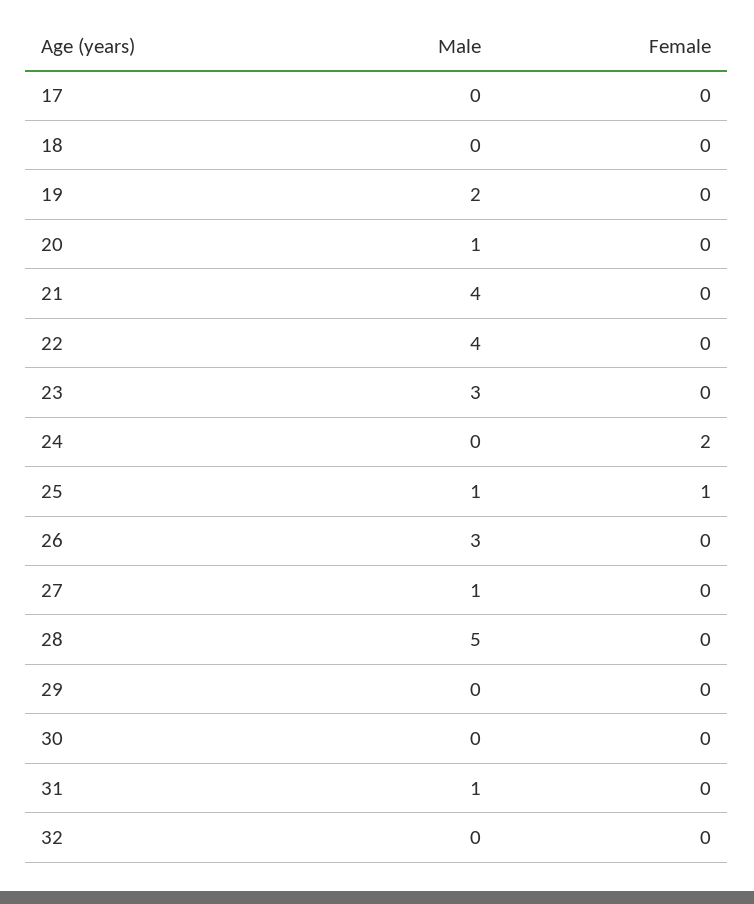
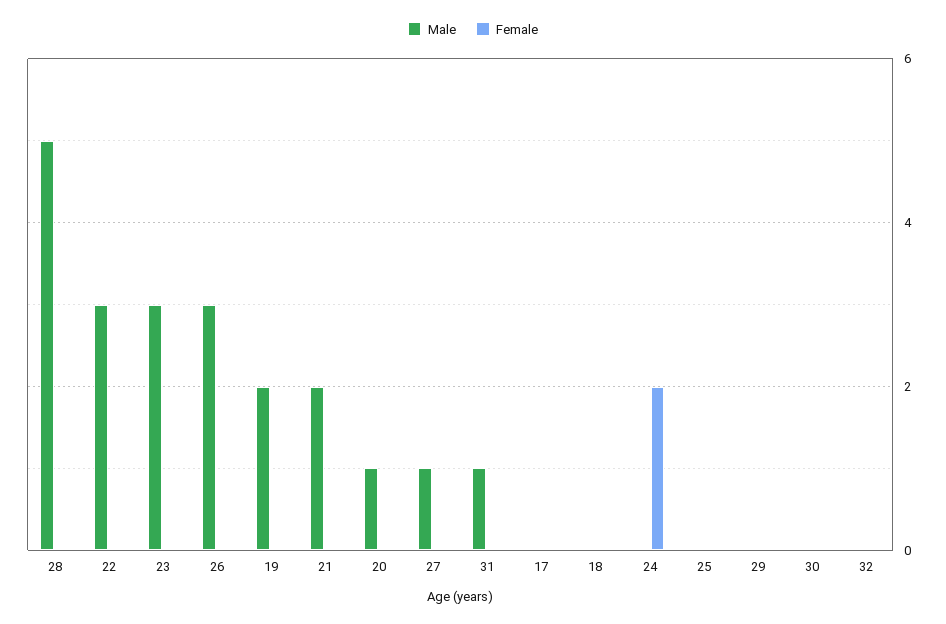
  {
    "Male": {
      "17": 0,
      "18": 0,
      "19": 2,
      "20": 1,
-     "21": 4,
+     "21": 2,
-     "22": 4,
+     "22": 3,
      "23": 3,
      "24": 0,
-     "25": 1,
+     "25": 0,
      "26": 3,
      "27": 1,
      "28": 5,
      "29": 0,
      "30": 0,
      "31": 1,
      "32": 0
    },
    "Female": {
      "17": 0,
      "18": 0,
      "19": 0,
      "20": 0,
      "21": 0,
      "22": 0,
      "23": 0,
      "24": 2,
-     "25": 1,
+     "25": 0,
      "26": 0,
      "27": 0,
      "28": 0,
      "29": 0,
      "30": 0,
      "31": 0,
      "32": 0
    }
  }

